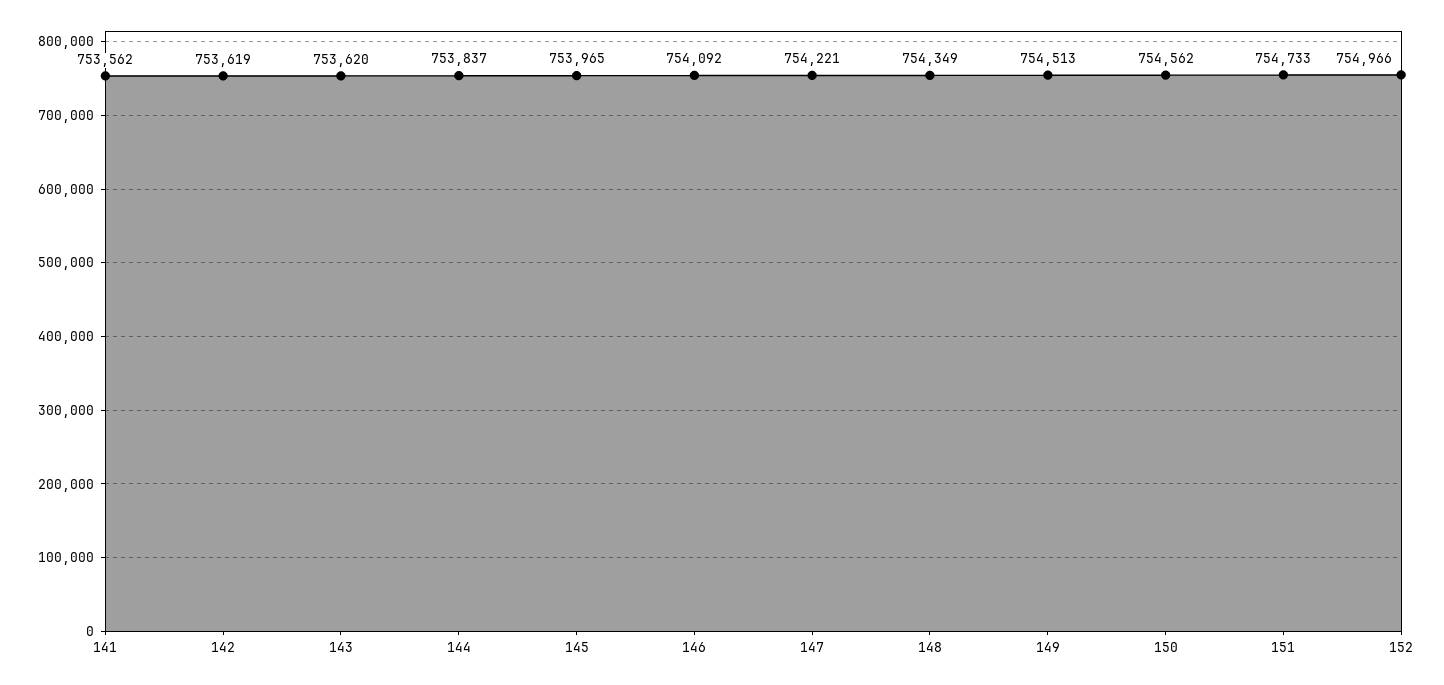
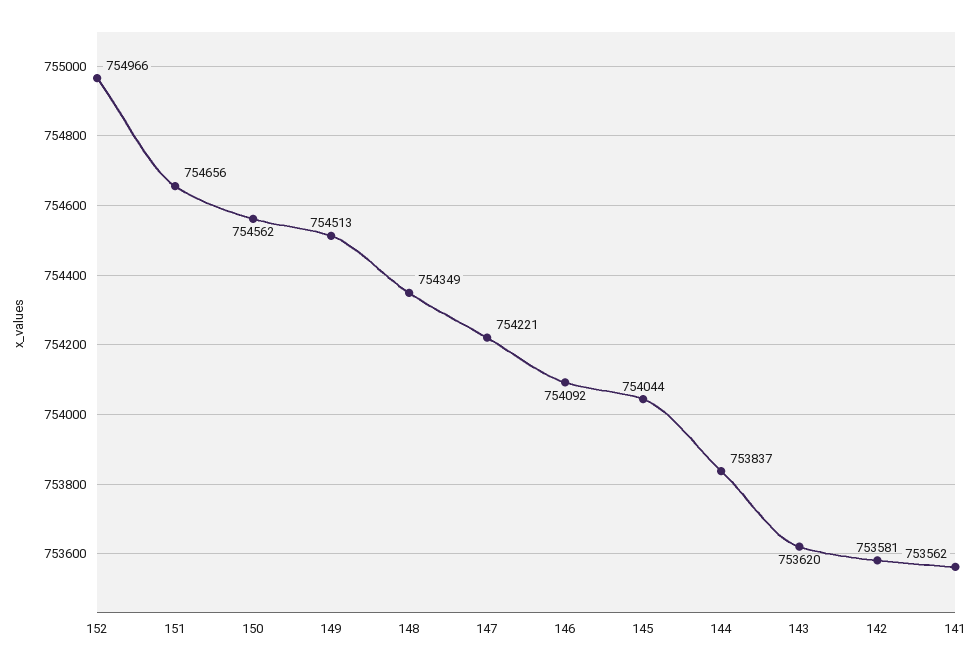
  {
    "141": 753562,
-   "142": 753619,
+   "142": 753581,
    "143": 753620,
    "144": 753837,
-   "145": 753965,
+   "145": 754044,
    "146": 754092,
    "147": 754221,
    "148": 754349,
    "149": 754513,
    "150": 754562,
-   "151": 754733,
+   "151": 754656,
    "152": 754966
  }

